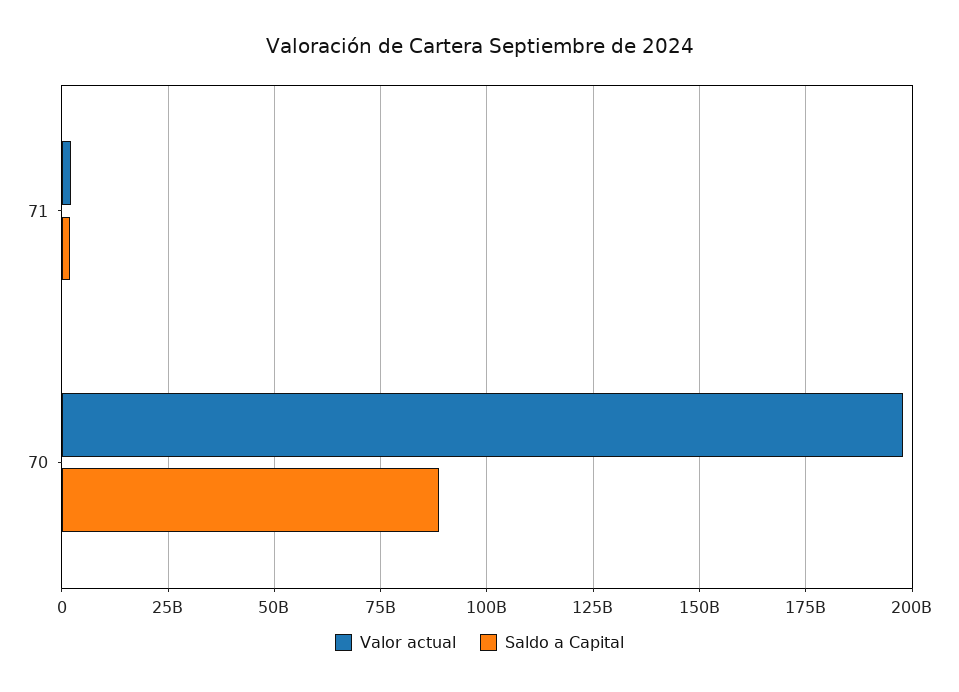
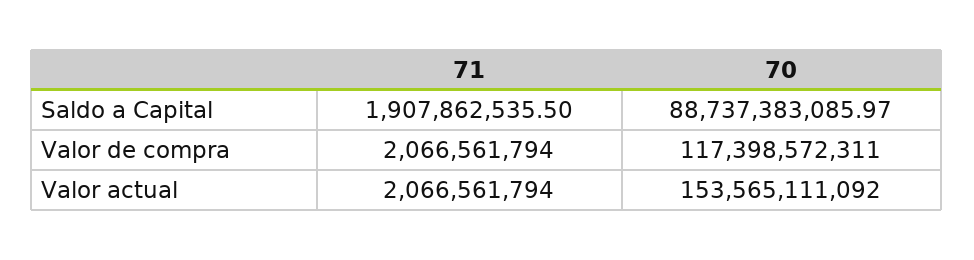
  {
    "Valor actual": {
      "71": 2066561794,
-     "70": 197500000000
+     "70": 153565111092
    },
    "Saldo a Capital": {
      "71": 1907862535.5,
      "70": 88737383085.97
-   }
+   },
+   "Valor de compra": {
+     "71": 2066561794,
+     "70": 117398572311
+   }
  }

